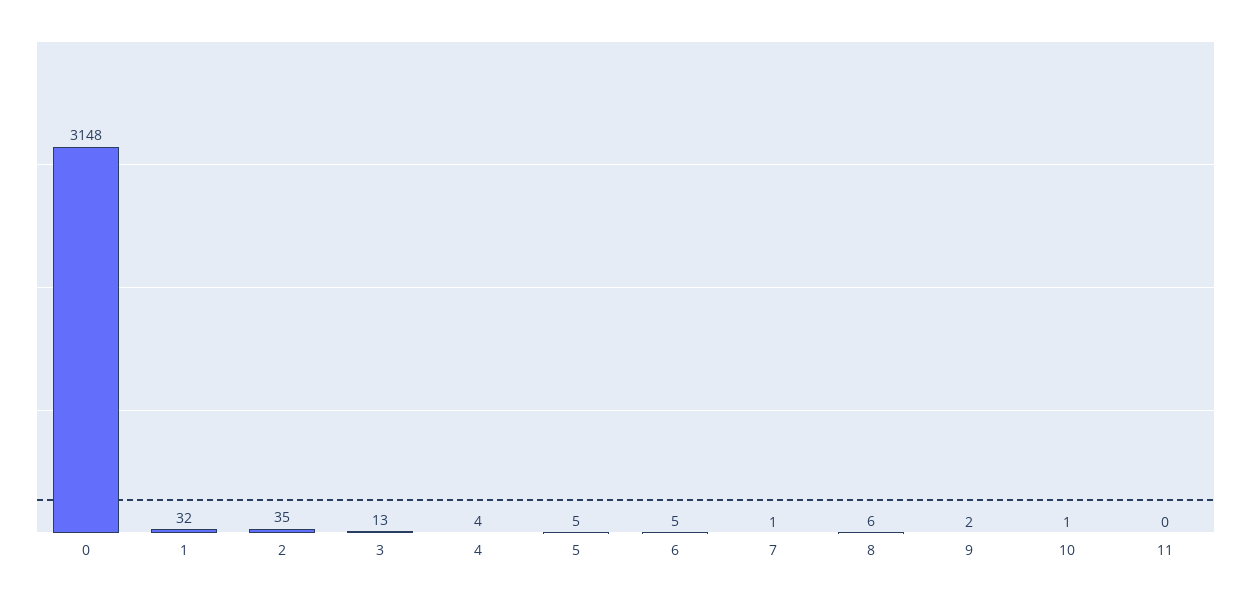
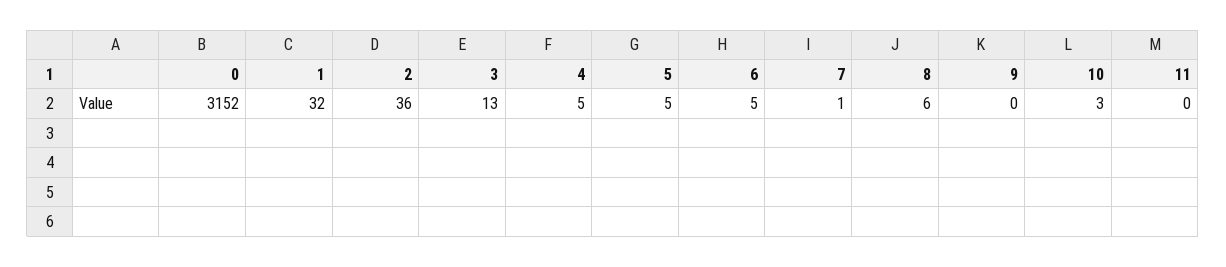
  {
-   "0": 3148,
+   "0": 3152,
    "1": 32,
-   "2": 35,
+   "2": 36,
    "3": 13,
-   "4": 4,
+   "4": 5,
    "5": 5,
    "6": 5,
    "7": 1,
    "8": 6,
-   "9": 2,
+   "9": 0,
-   "10": 1,
+   "10": 3,
    "11": 0
  }

